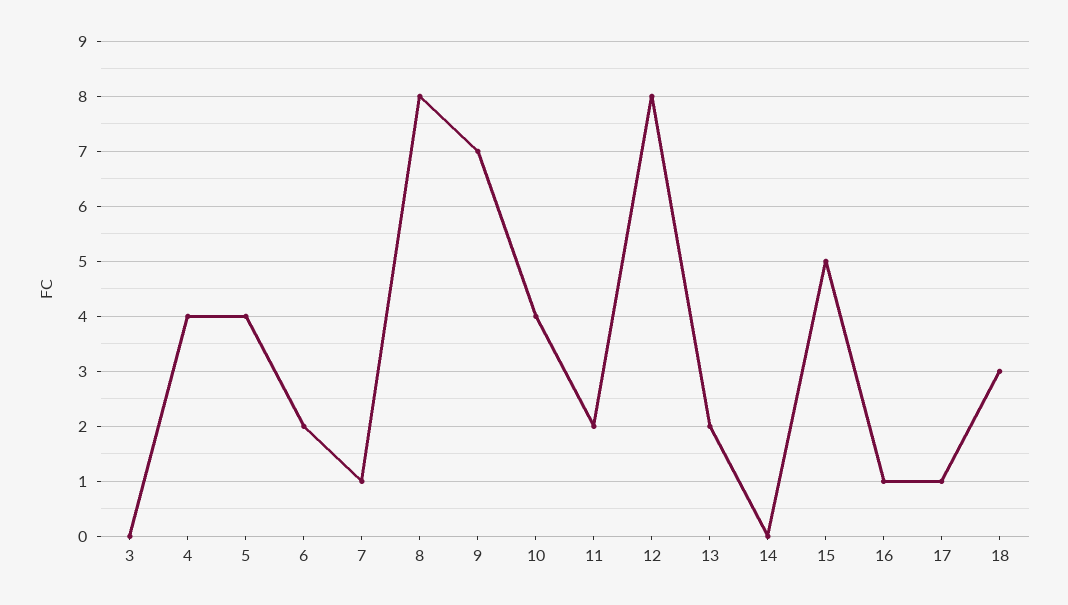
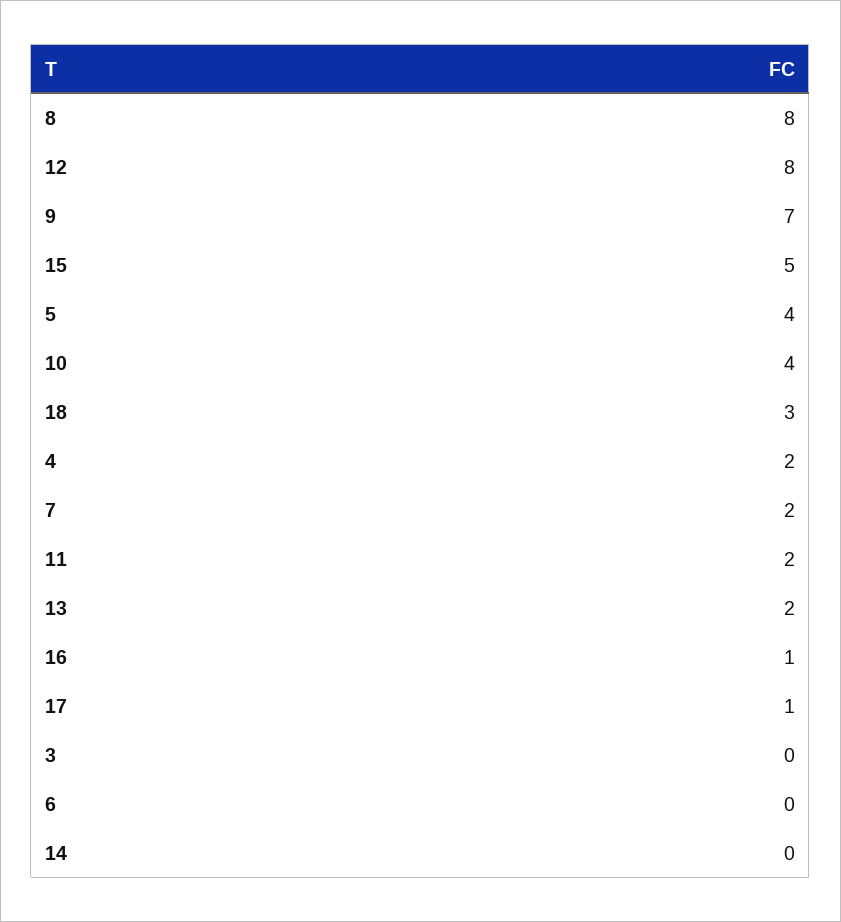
  {
    "3": 0,
-   "4": 4,
+   "4": 2,
    "5": 4,
-   "6": 2,
+   "6": 0,
-   "7": 1,
+   "7": 2,
    "8": 8,
    "9": 7,
    "10": 4,
    "11": 2,
    "12": 8,
    "13": 2,
    "14": 0,
    "15": 5,
    "16": 1,
    "17": 1,
    "18": 3
  }

